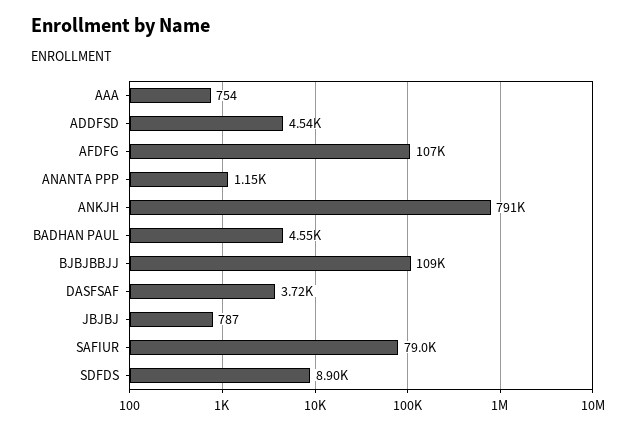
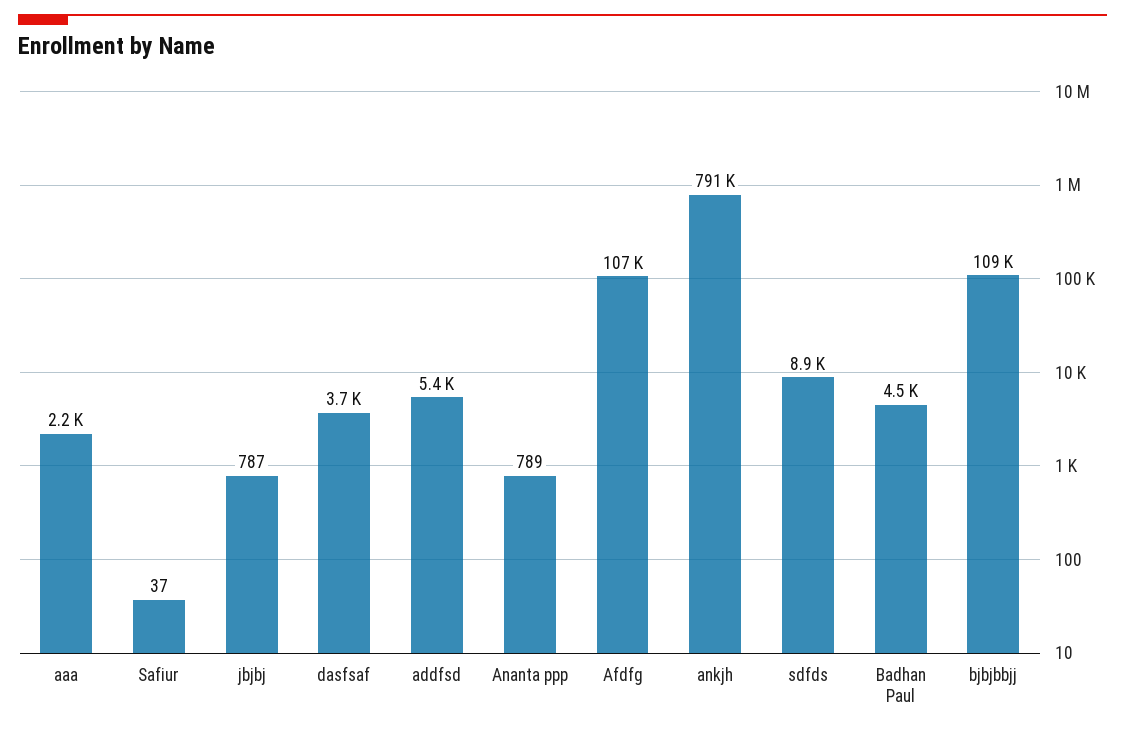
  {
-   "AAA": 754,
+   "AAA": 2200,
-   "ADDFSD": 4540,
+   "ADDFSD": 5400,
    "AFDFG": 107000,
-   "ANANTA PPP": 1150,
+   "ANANTA PPP": 789,
    "ANKJH": 791000,
    "BADHAN PAUL": 4550,
    "BJBJBBJJ": 109000,
    "DASFSAF": 3720,
    "JBJBJ": 787,
-   "SAFIUR": 79000,
+   "SAFIUR": 37,
    "SDFDS": 8900
  }

